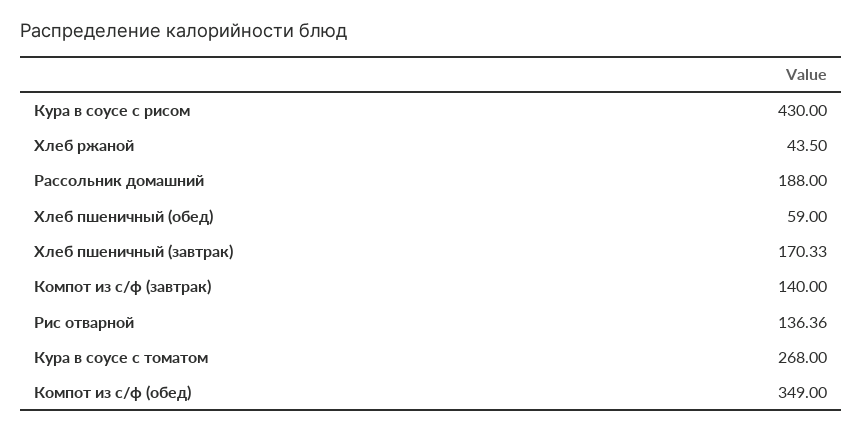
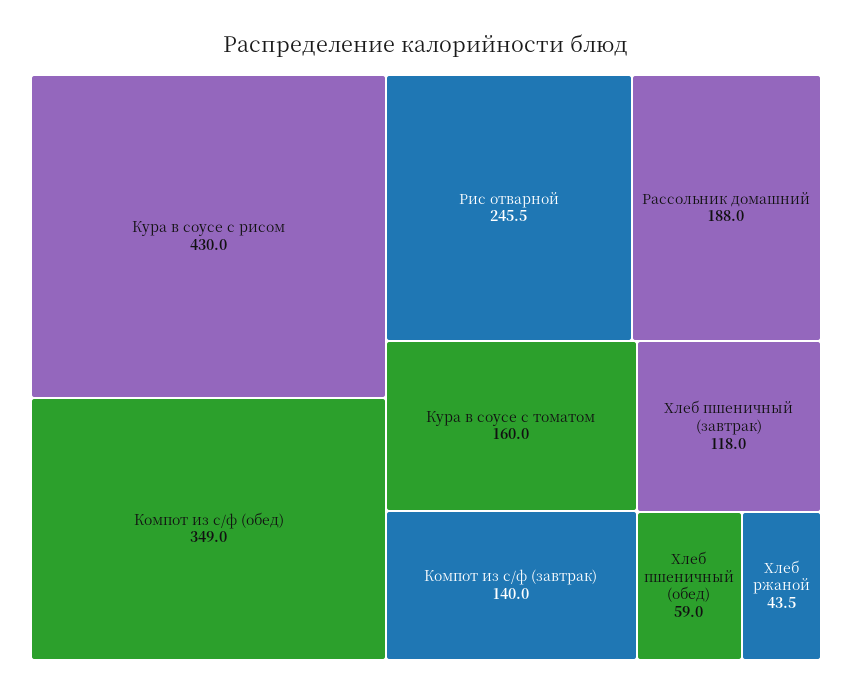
  {
    "Кура в соусе с рисом": 430,
    "Хлеб ржаной": 43.5,
    "Рассольник домашний": 188,
    "Хлеб пшеничный (обед)": 59,
-   "Хлеб пшеничный (завтрак)": 170.33,
+   "Хлеб пшеничный (завтрак)": 118,
    "Компот из с/ф (завтрак)": 140,
-   "Рис отварной": 136.36,
+   "Рис отварной": 245.5,
-   "Кура в соусе с томатом": 268,
+   "Кура в соусе с томатом": 160,
    "Компот из с/ф (обед)": 349
  }

